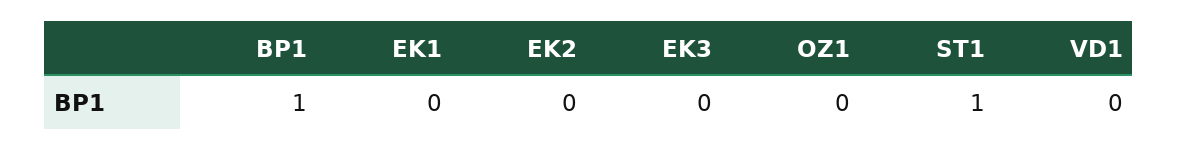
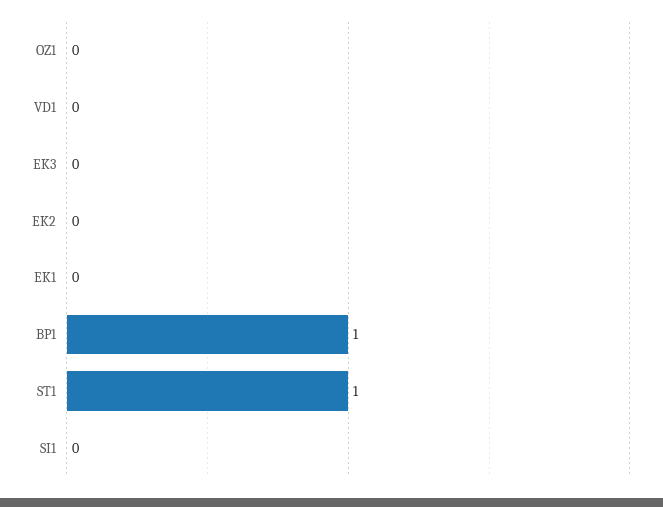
  {
    "BP1": 1,
    "EK1": 0,
    "EK2": 0,
    "EK3": 0,
    "OZ1": 0,
    "ST1": 1,
-   "VD1": 0
+   "VD1": 0,
+   "SI1": 0
  }

